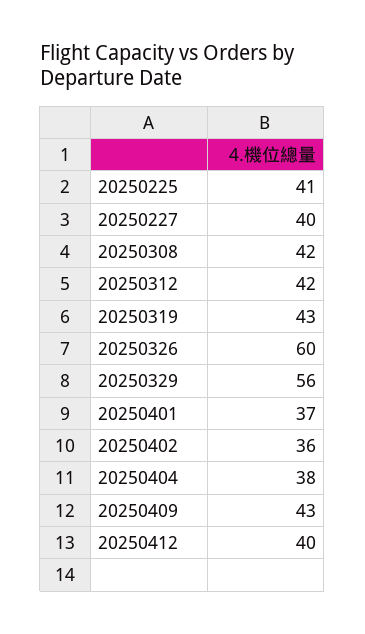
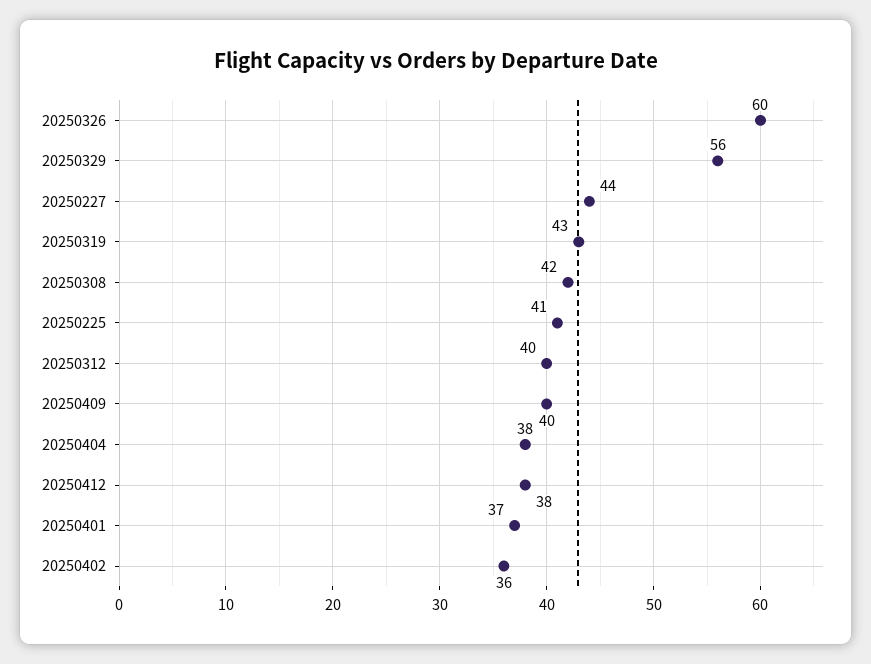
  {
    "20250225": 41,
-   "20250227": 40,
+   "20250227": 44,
    "20250308": 42,
-   "20250312": 42,
+   "20250312": 40,
    "20250319": 43,
    "20250326": 60,
    "20250329": 56,
    "20250401": 37,
    "20250402": 36,
    "20250404": 38,
-   "20250409": 43,
+   "20250409": 40,
-   "20250412": 40
+   "20250412": 38
  }

